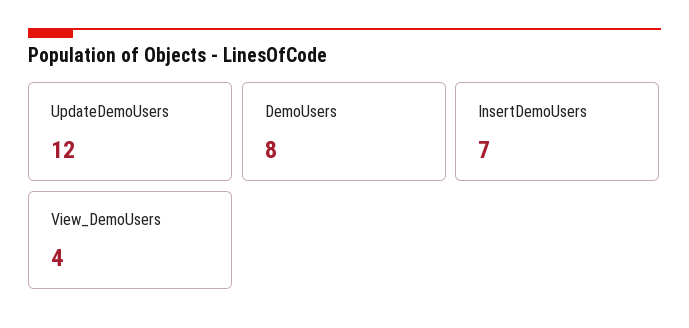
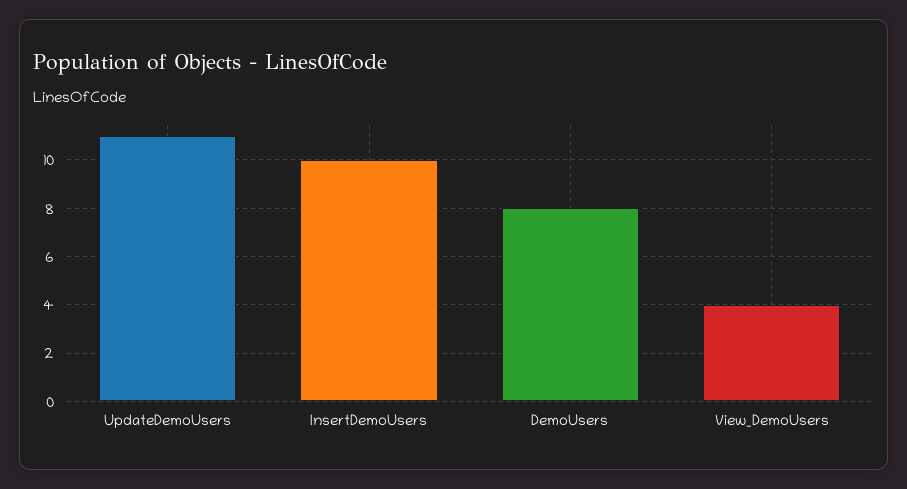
  {
-   "UpdateDemoUsers": 12,
+   "UpdateDemoUsers": 11,
    "DemoUsers": 8,
-   "InsertDemoUsers": 7,
+   "InsertDemoUsers": 10,
    "View_DemoUsers": 4
  }

